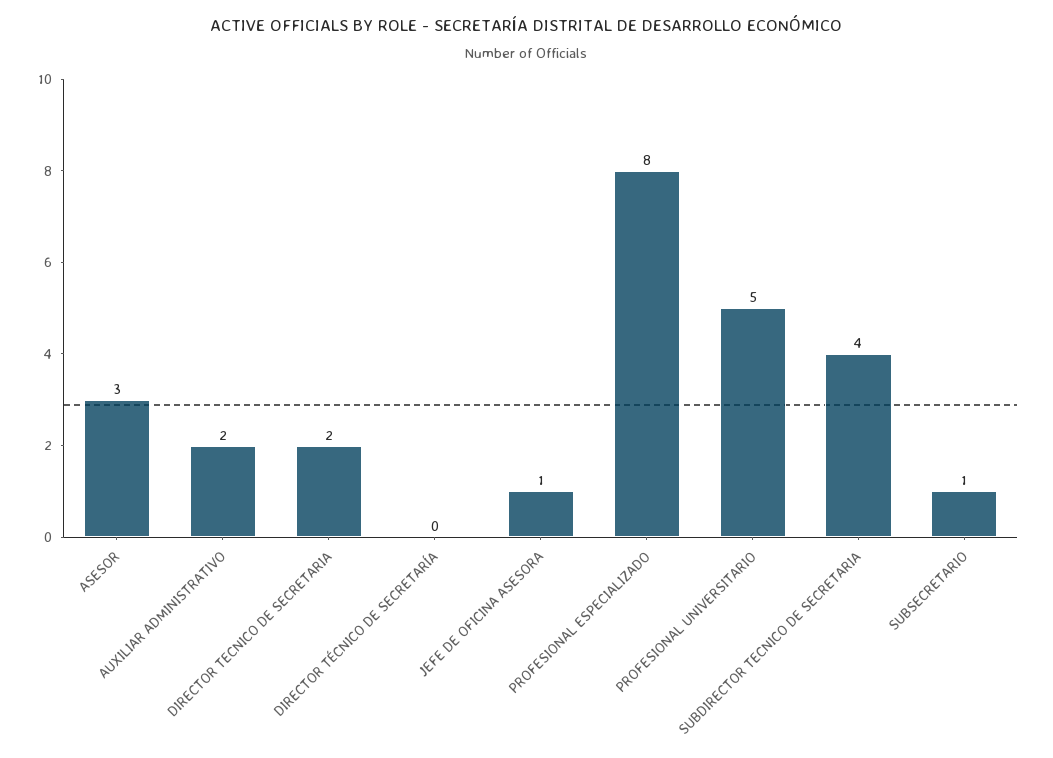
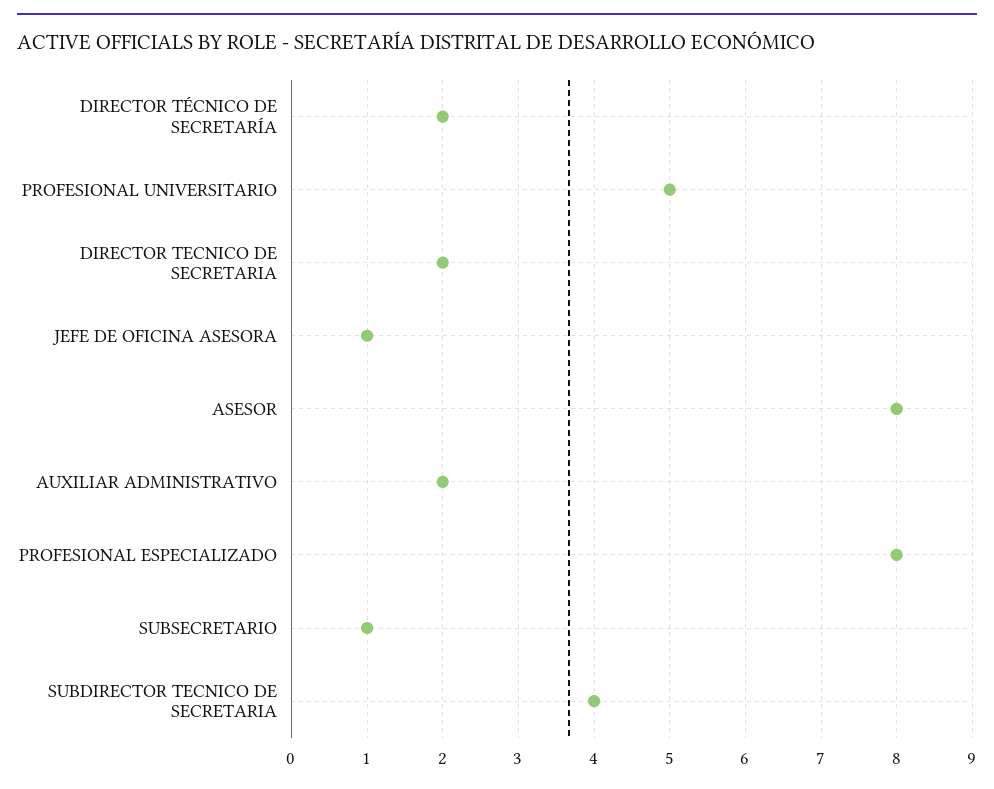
  {
-   "ASESOR": 3,
+   "ASESOR": 8,
    "AUXILIAR ADMINISTRATIVO": 2,
    "DIRECTOR TECNICO DE SECRETARIA": 2,
-   "DIRECTOR TÉCNICO DE SECRETARÍA": 0,
+   "DIRECTOR TÉCNICO DE SECRETARÍA": 2,
    "JEFE DE OFICINA ASESORA": 1,
    "PROFESIONAL ESPECIALIZADO": 8,
    "PROFESIONAL UNIVERSITARIO": 5,
    "SUBDIRECTOR TECNICO DE SECRETARIA": 4,
    "SUBSECRETARIO": 1
  }

